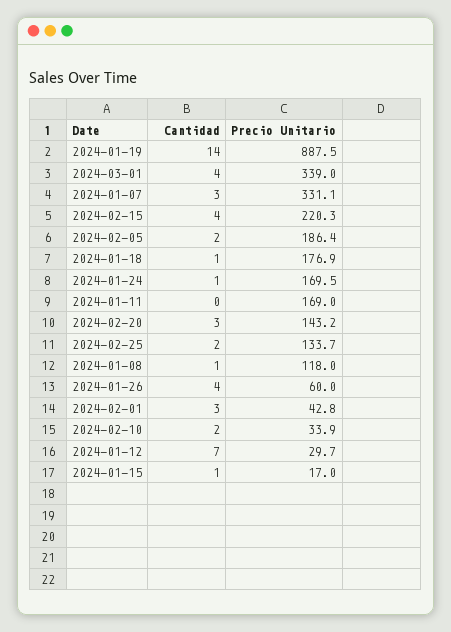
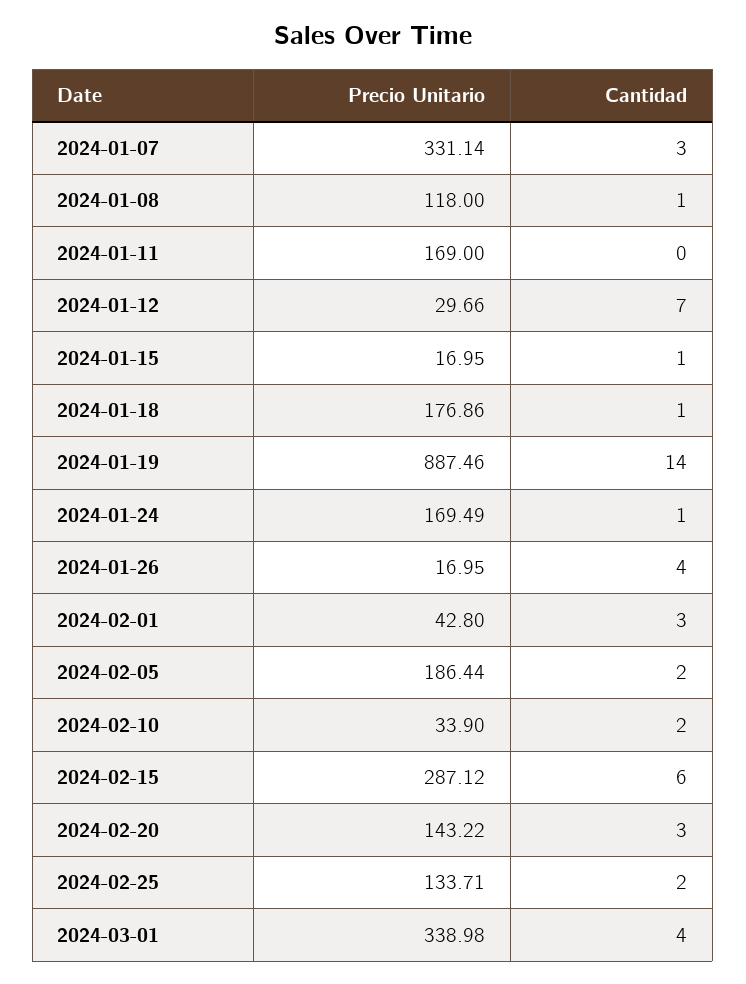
  {
    "Cantidad": {
      "2024-01-19": 14,
      "2024-03-01": 4,
      "2024-01-07": 3,
-     "2024-02-15": 4,
+     "2024-02-15": 6,
      "2024-02-05": 2,
      "2024-01-18": 1,
      "2024-01-24": 1,
      "2024-01-11": 0,
      "2024-02-20": 3,
      "2024-02-25": 2,
      "2024-01-08": 1,
      "2024-01-26": 4,
      "2024-02-01": 3,
      "2024-02-10": 2,
      "2024-01-12": 7,
      "2024-01-15": 1
    },
    "Precio Unitario": {
      "2024-01-19": 887.46,
      "2024-03-01": 338.98,
      "2024-01-07": 331.14,
-     "2024-02-15": 220.3,
+     "2024-02-15": 287.12,
      "2024-02-05": 186.44,
      "2024-01-18": 176.86,
      "2024-01-24": 169.49,
      "2024-01-11": 169,
      "2024-02-20": 143.22,
      "2024-02-25": 133.71,
      "2024-01-08": 118,
-     "2024-01-26": 60,
+     "2024-01-26": 16.95,
      "2024-02-01": 42.8,
      "2024-02-10": 33.9,
      "2024-01-12": 29.66,
      "2024-01-15": 16.95
    }
  }

